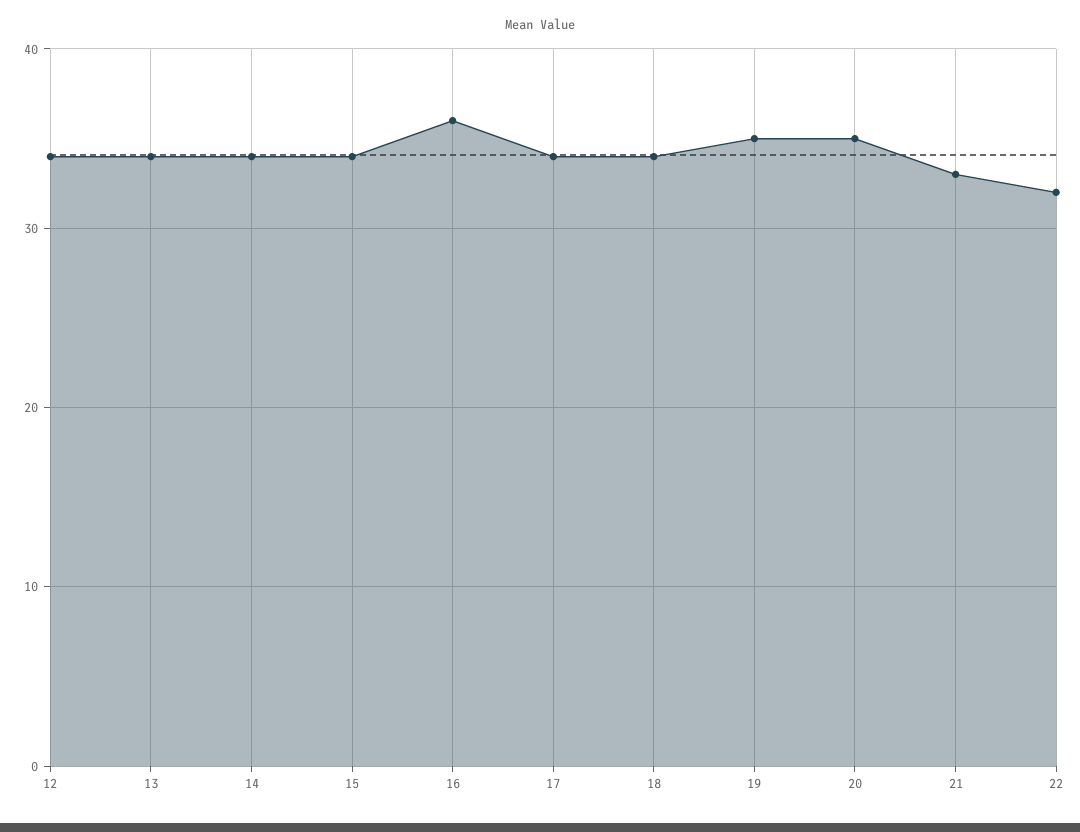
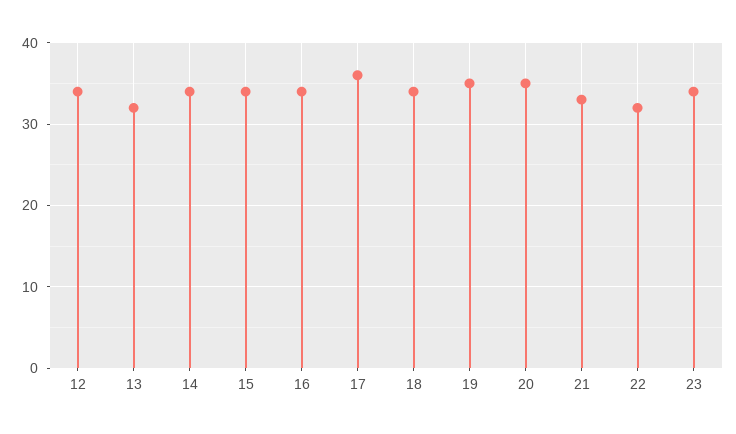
  {
    "12": 34,
-   "13": 34,
+   "13": 32,
    "14": 34,
    "15": 34,
-   "16": 36,
+   "16": 34,
-   "17": 34,
+   "17": 36,
    "18": 34,
    "19": 35,
    "20": 35,
    "21": 33,
-   "22": 32
+   "22": 32,
+   "23": 34
  }

